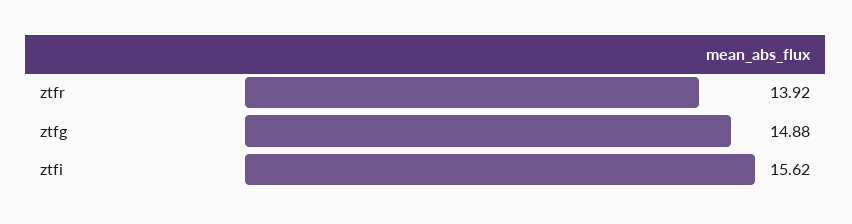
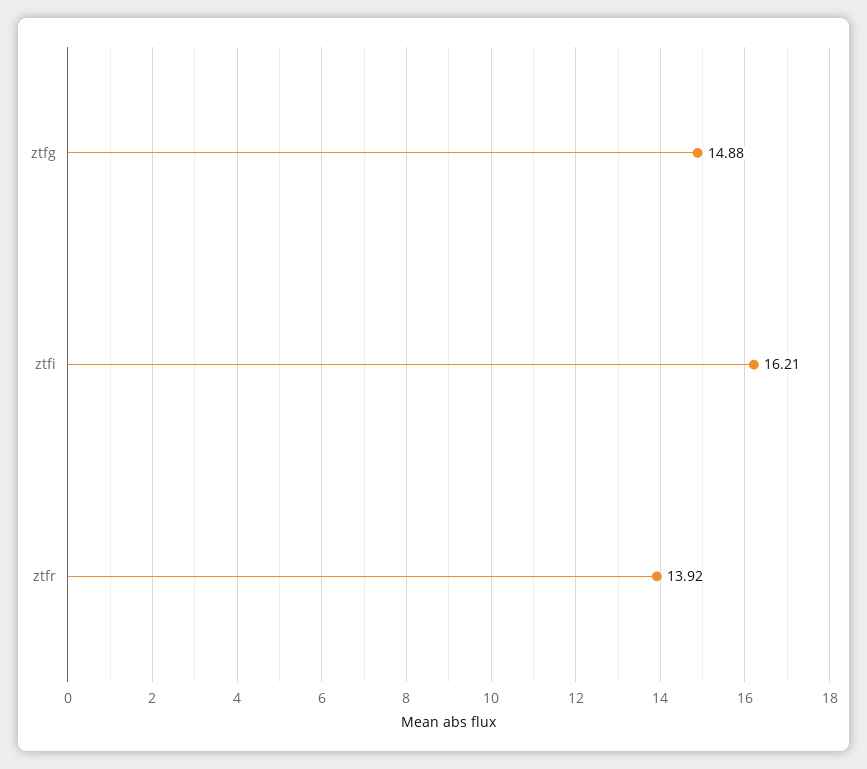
  {
    "ztfr": 13.92,
    "ztfg": 14.88,
-   "ztfi": 15.62
+   "ztfi": 16.21
  }

